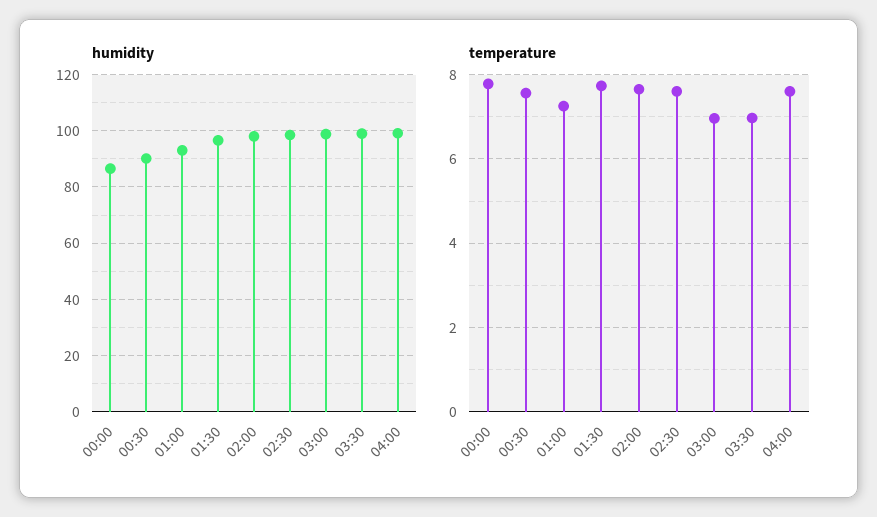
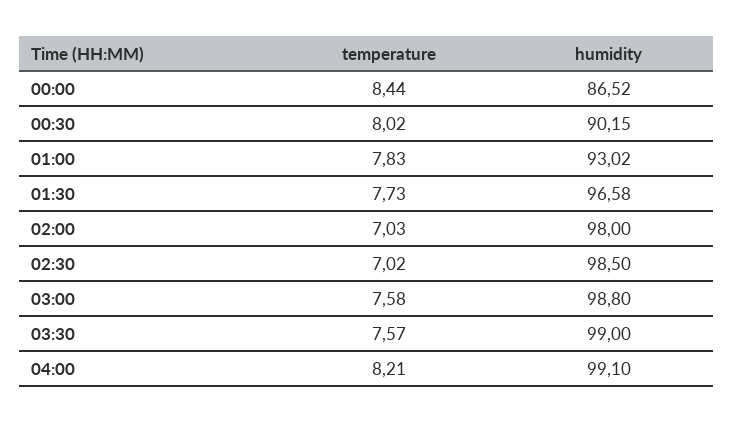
  {
    "humidity": {
      "00:00": 86.52,
      "00:30": 90.15,
      "01:00": 93.02,
      "01:30": 96.58,
      "02:00": 98,
      "02:30": 98.5,
      "03:00": 98.8,
      "03:30": 99,
      "04:00": 99.1
    },
    "temperature": {
-     "00:00": 7.8,
+     "00:00": 8.44,
-     "00:30": 7.6,
+     "00:30": 8.02,
-     "01:00": 7.2,
+     "01:00": 7.83,
      "01:30": 7.73,
-     "02:00": 7.6,
+     "02:00": 7.03,
-     "02:30": 7.6,
+     "02:30": 7.02,
-     "03:00": 7,
+     "03:00": 7.58,
-     "03:30": 7,
+     "03:30": 7.57,
-     "04:00": 7.6
+     "04:00": 8.21
    }
  }

